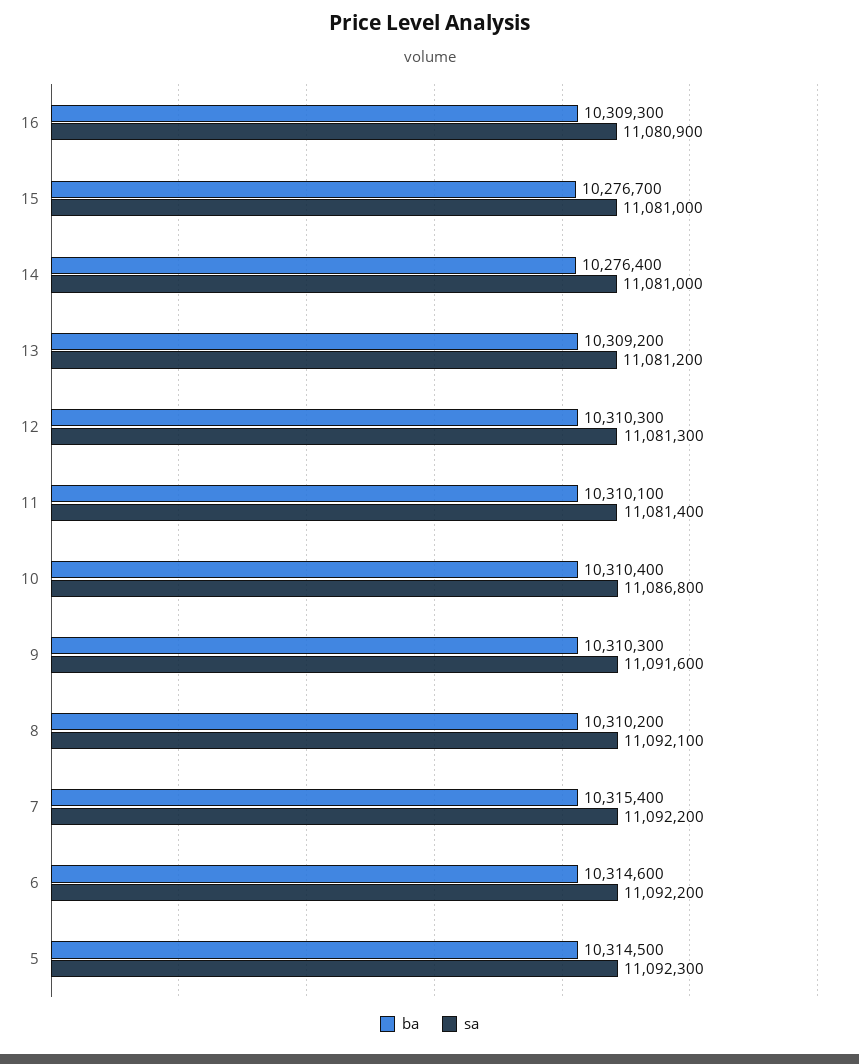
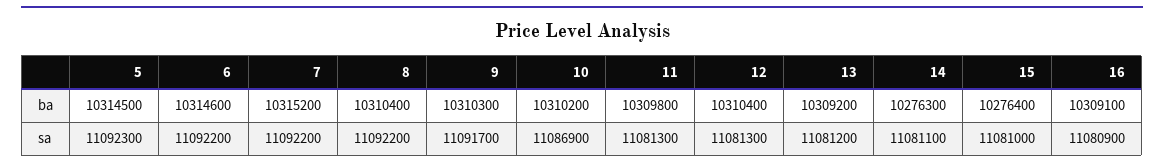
  {
    "ba": {
-     "16": 10309300,
+     "16": 10309100,
-     "15": 10276700,
+     "15": 10276400,
-     "14": 10276400,
+     "14": 10276300,
      "13": 10309200,
-     "12": 10310300,
+     "12": 10310400,
-     "11": 10310100,
+     "11": 10309800,
-     "10": 10310400,
+     "10": 10310200,
      "9": 10310300,
-     "8": 10310200,
+     "8": 10310400,
-     "7": 10315400,
+     "7": 10315200,
      "6": 10314600,
      "5": 10314500
    },
    "sa": {
      "16": 11080900,
      "15": 11081000,
-     "14": 11081000,
+     "14": 11081100,
      "13": 11081200,
      "12": 11081300,
-     "11": 11081400,
+     "11": 11081300,
-     "10": 11086800,
+     "10": 11086900,
-     "9": 11091600,
+     "9": 11091700,
-     "8": 11092100,
+     "8": 11092200,
      "7": 11092200,
      "6": 11092200,
      "5": 11092300
    }
  }

